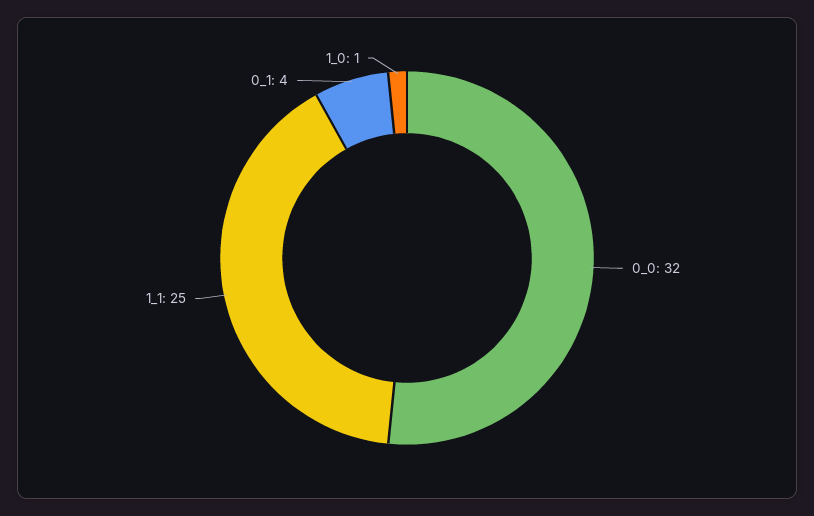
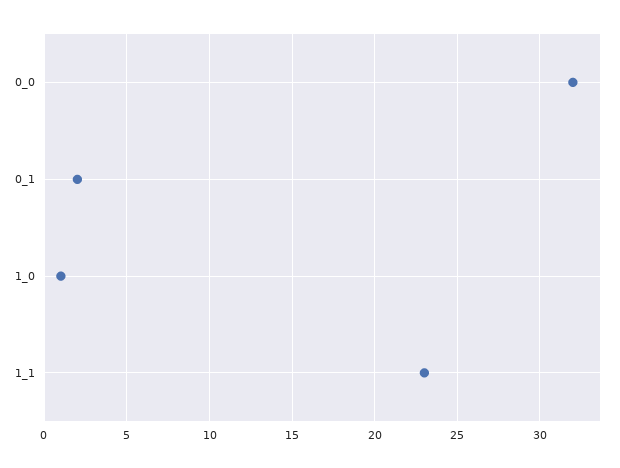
  {
    "0_0": 32,
-   "1_1": 25,
+   "1_1": 23,
-   "0_1": 4,
+   "0_1": 2,
    "1_0": 1
  }

